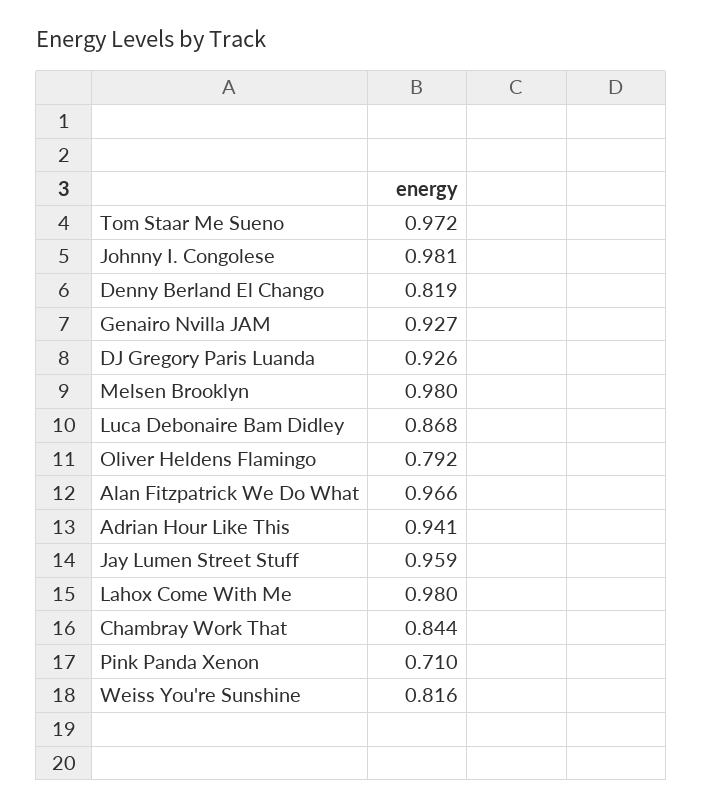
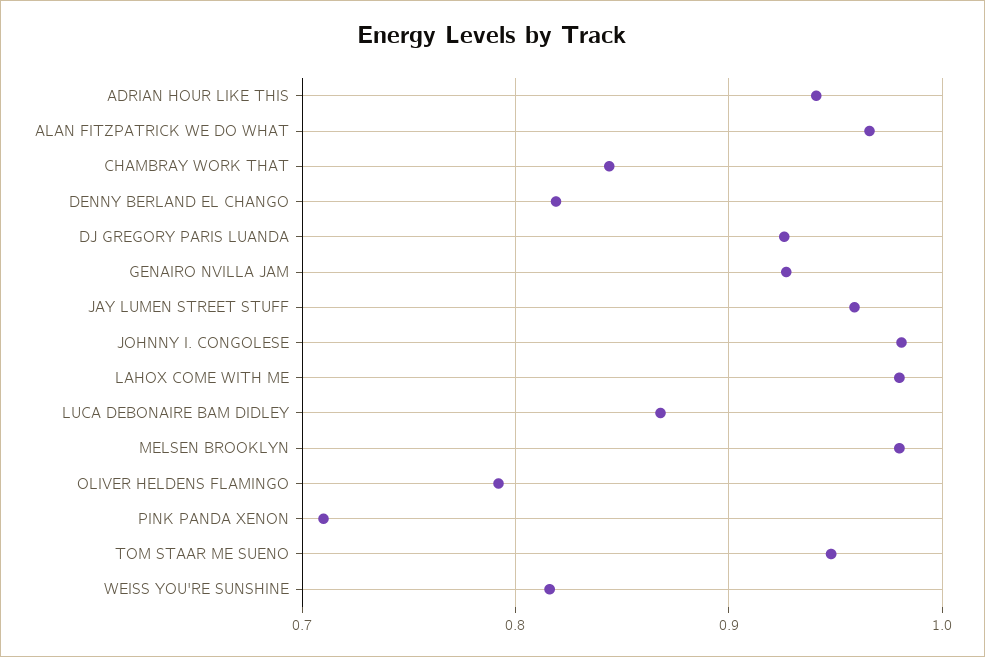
  {
-   "Tom Staar Me Sueno": 0.972,
+   "Tom Staar Me Sueno": 0.95,
    "Johnny I. Congolese": 0.981,
    "Denny Berland El Chango": 0.819,
    "Genairo Nvilla JAM": 0.927,
    "DJ Gregory Paris Luanda": 0.926,
    "Melsen Brooklyn": 0.98,
    "Luca Debonaire Bam Didley": 0.868,
    "Oliver Heldens Flamingo": 0.792,
    "Alan Fitzpatrick We Do What": 0.966,
    "Adrian Hour Like This": 0.941,
    "Jay Lumen Street Stuff": 0.959,
    "Lahox Come With Me": 0.98,
    "Chambray Work That": 0.844,
    "Pink Panda Xenon": 0.71,
    "Weiss You're Sunshine": 0.816
  }

